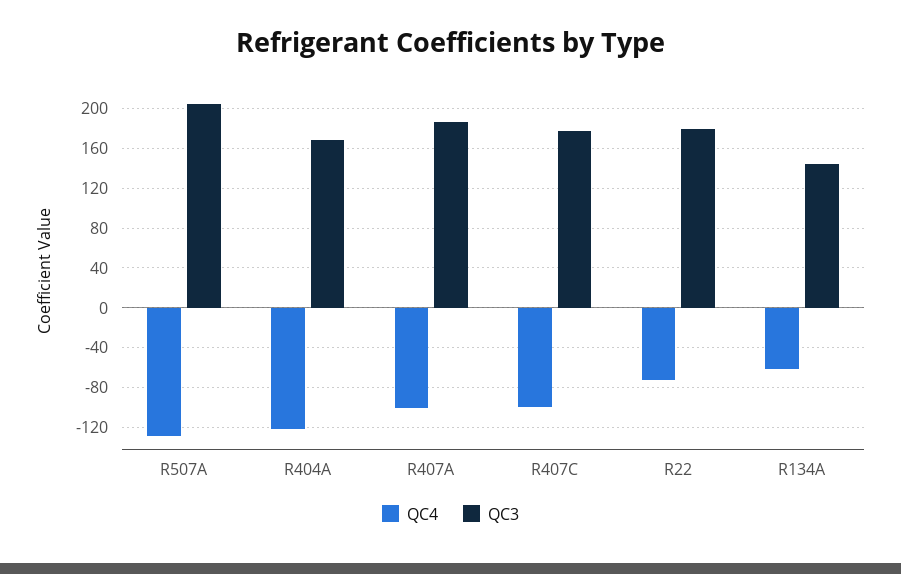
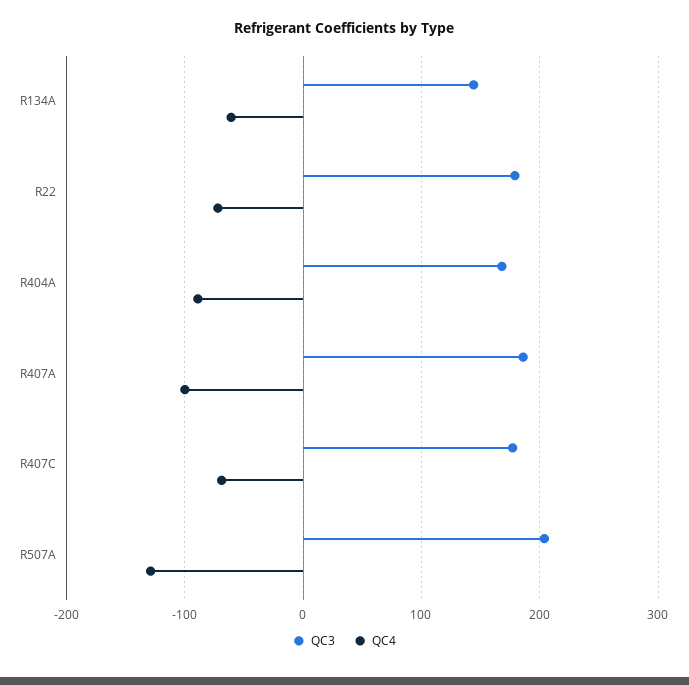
  {
    "QC4": {
      "R507A": -130,
-     "R404A": -120,
+     "R404A": -90,
      "R407A": -100,
-     "R407C": -100,
+     "R407C": -70,
      "R22": -70,
      "R134A": -60
    },
    "QC3": {
      "R507A": 200,
      "R404A": 170,
      "R407A": 190,
      "R407C": 180,
      "R22": 180,
      "R134A": 140
    }
  }

